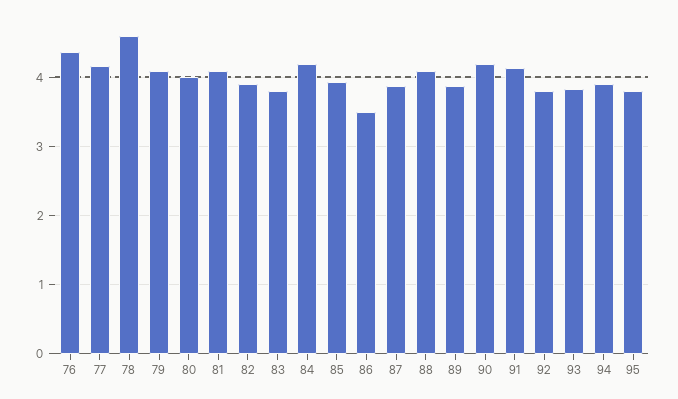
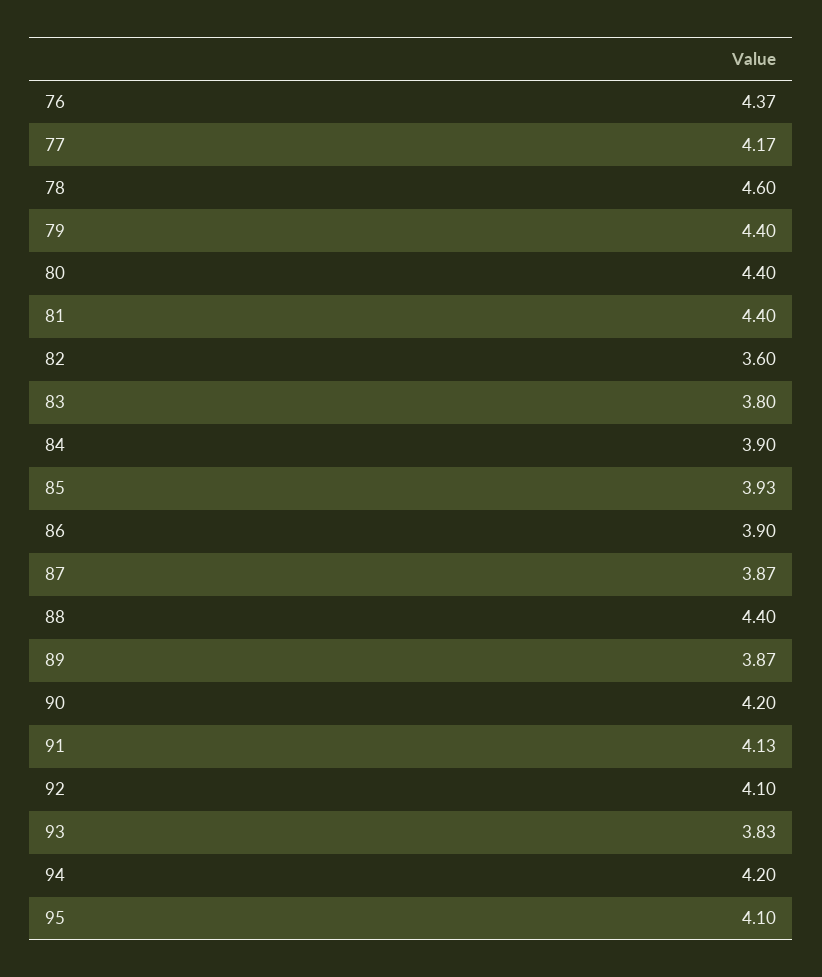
  {
    "76": 4.37,
    "77": 4.17,
    "78": 4.6,
-   "79": 4.1,
+   "79": 4.4,
-   "80": 4,
+   "80": 4.4,
-   "81": 4.1,
+   "81": 4.4,
-   "82": 3.9,
+   "82": 3.6,
    "83": 3.8,
-   "84": 4.2,
+   "84": 3.9,
    "85": 3.93,
-   "86": 3.5,
+   "86": 3.9,
    "87": 3.87,
-   "88": 4.1,
+   "88": 4.4,
    "89": 3.87,
    "90": 4.2,
    "91": 4.13,
-   "92": 3.8,
+   "92": 4.1,
    "93": 3.83,
-   "94": 3.9,
+   "94": 4.2,
-   "95": 3.8
+   "95": 4.1
  }

